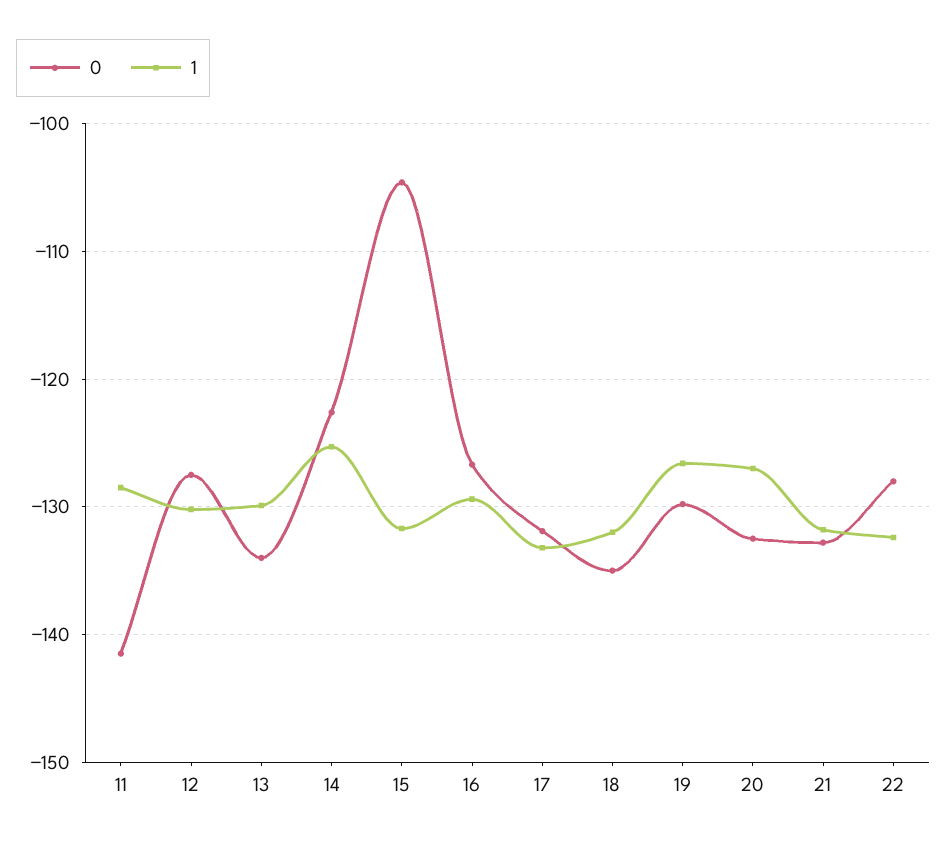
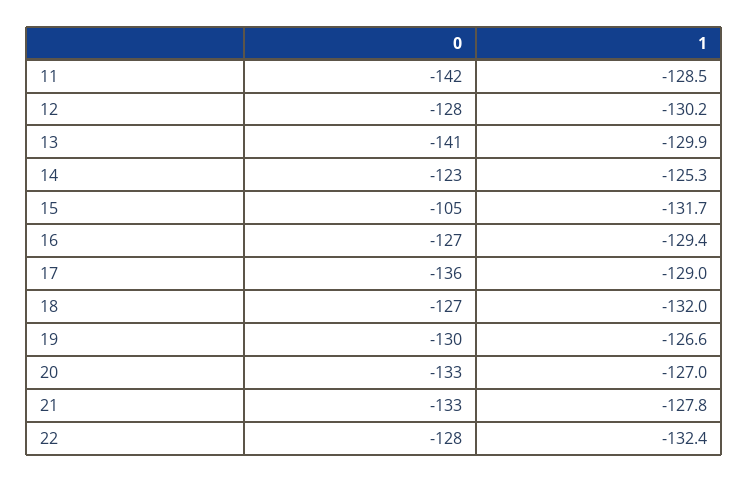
  {
    "0": {
      "11": -142,
      "12": -128,
-     "13": -134,
+     "13": -141,
      "14": -123,
      "15": -105,
      "16": -127,
-     "17": -132,
+     "17": -136,
-     "18": -135,
+     "18": -127,
      "19": -130,
      "20": -133,
      "21": -133,
      "22": -128
    },
    "1": {
      "11": -128.5,
      "12": -130.2,
      "13": -129.9,
      "14": -125.3,
      "15": -131.7,
      "16": -129.4,
-     "17": -133,
+     "17": -129,
      "18": -132,
      "19": -126.6,
      "20": -127,
-     "21": -132,
+     "21": -127.8,
      "22": -132.4
    }
  }

